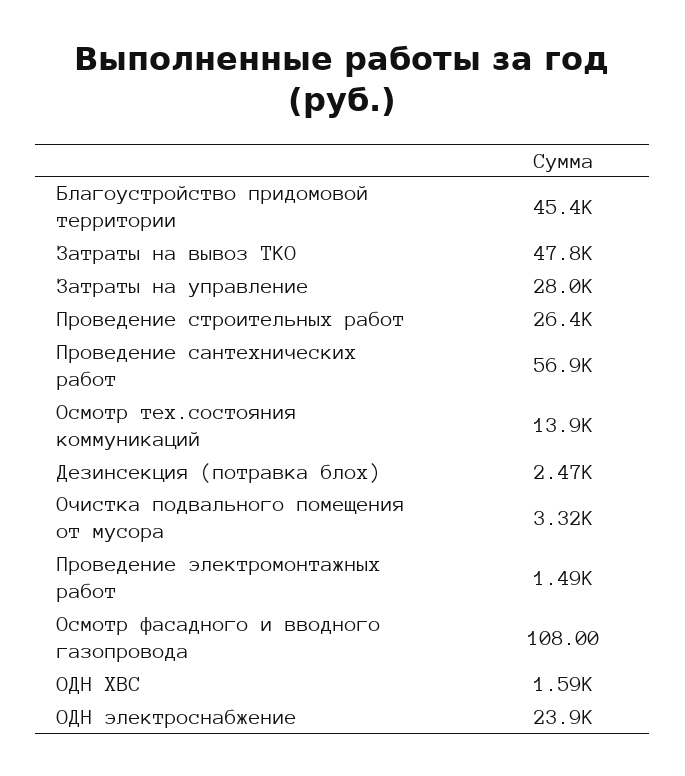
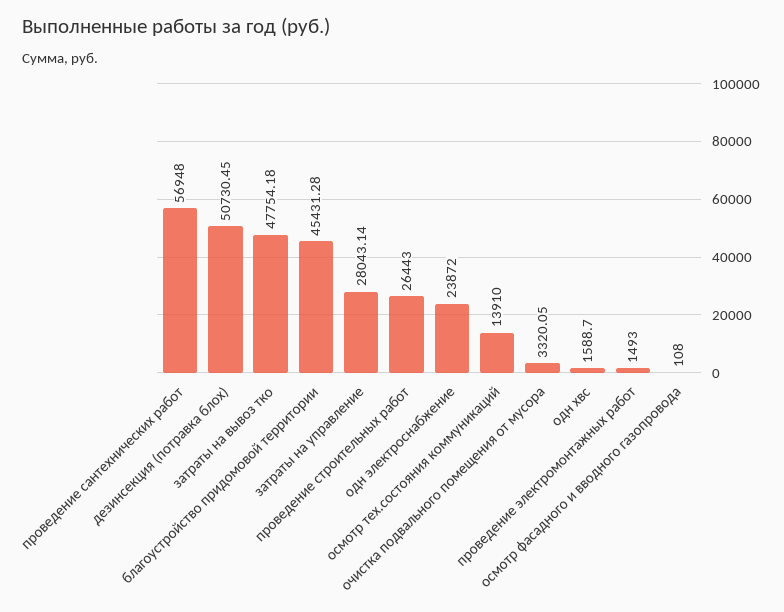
  {
    "Благоустройство придомовой территории": 45431.28,
    "Затраты на вывоз ТКО": 47754.18,
    "Затраты на управление": 28043.14,
    "Проведение строительных работ": 26443,
    "Проведение сантехнических работ": 56948,
    "Осмотр тех.состояния коммуникаций": 13910,
-   "Дезинсекция (потравка блох)": 2470,
+   "Дезинсекция (потравка блох)": 50730.45,
    "Очистка подвального помещения от мусора": 3320.05,
    "Проведение электромонтажных работ": 1493,
    "Осмотр фасадного и вводного газопровода": 108,
    "ОДН ХВС": 1588.7,
    "ОДН электроснабжение": 23872
  }

